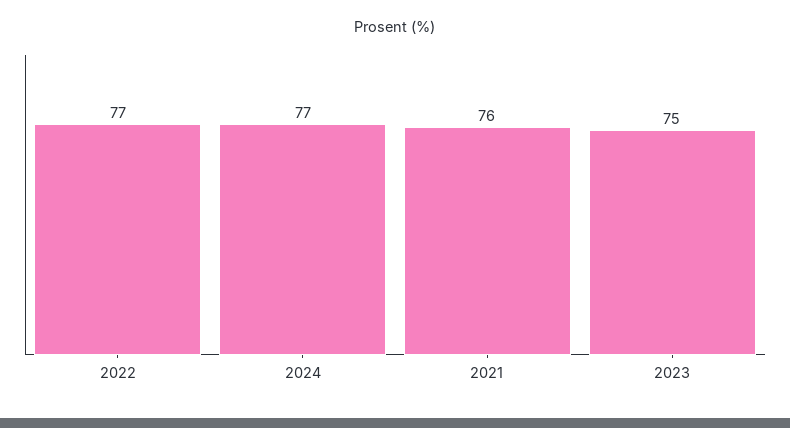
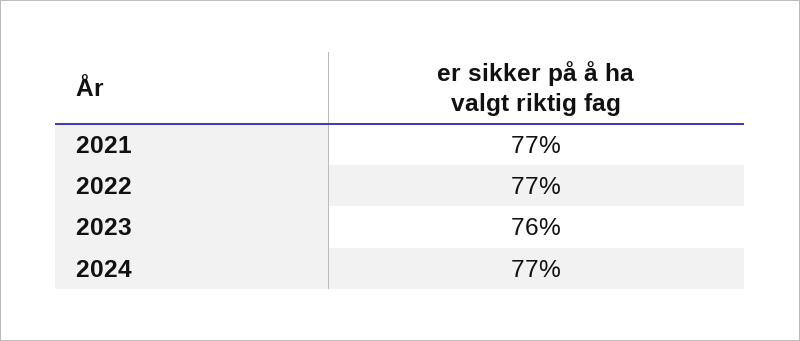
  {
    "2022": 77,
    "2024": 77,
-   "2021": 76,
+   "2021": 77,
-   "2023": 75
+   "2023": 76
  }

